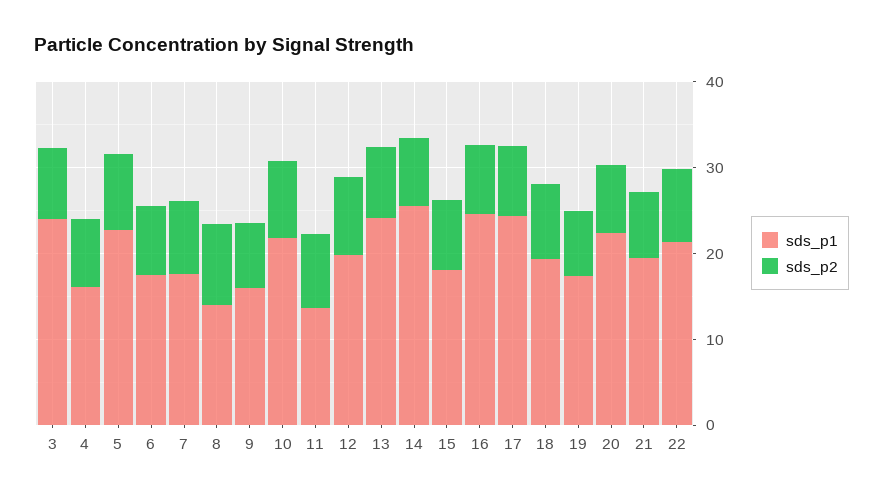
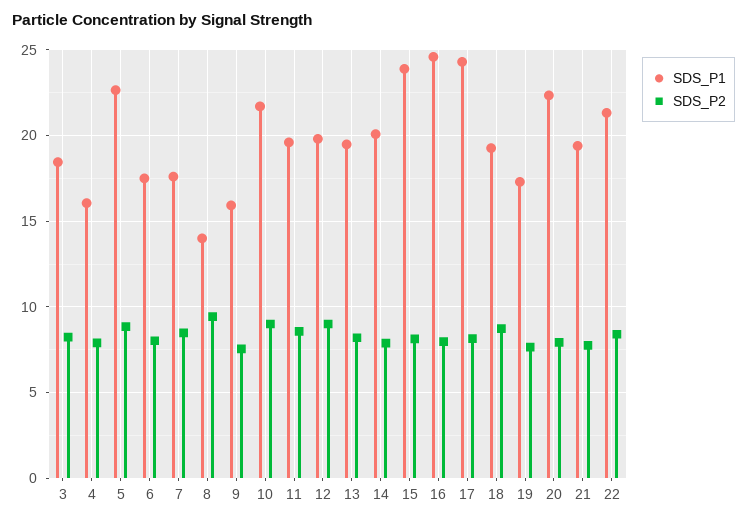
  {
    "sds_p1": {
-     "3": 24,
+     "3": 18.5,
      "4": 16,
      "5": 22.5,
      "6": 17.5,
      "7": 17.5,
      "8": 14,
      "9": 16,
      "10": 21.5,
-     "11": 14,
+     "11": 19.5,
      "12": 20,
-     "13": 24,
+     "13": 19.5,
-     "14": 26,
+     "14": 20,
-     "15": 18,
+     "15": 24,
      "16": 24.5,
      "17": 24.5,
      "18": 19.5,
      "19": 17.5,
      "20": 22.5,
      "21": 19.5,
      "22": 21.5
    },
    "sds_p2": {
      "3": 8,
      "4": 8,
      "5": 9,
      "6": 8,
      "7": 8.5,
      "8": 9.5,
      "9": 7.5,
      "10": 9,
      "11": 8.5,
      "12": 9,
      "13": 8,
      "14": 8,
      "15": 8,
      "16": 8,
      "17": 8,
      "18": 8.5,
      "19": 7.5,
      "20": 8,
      "21": 8,
      "22": 8.5
    }
  }

